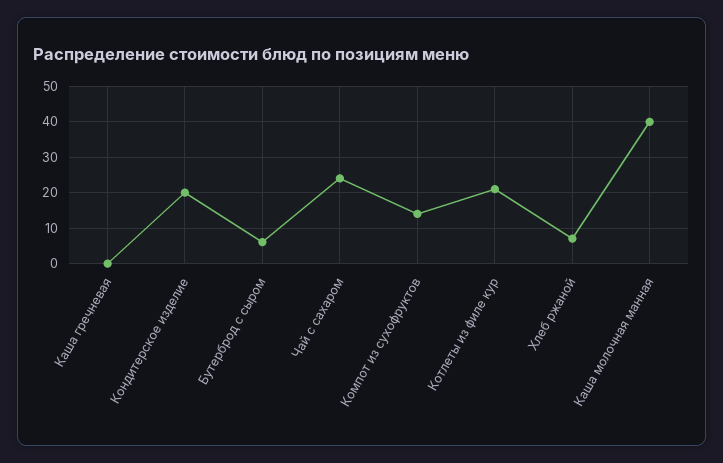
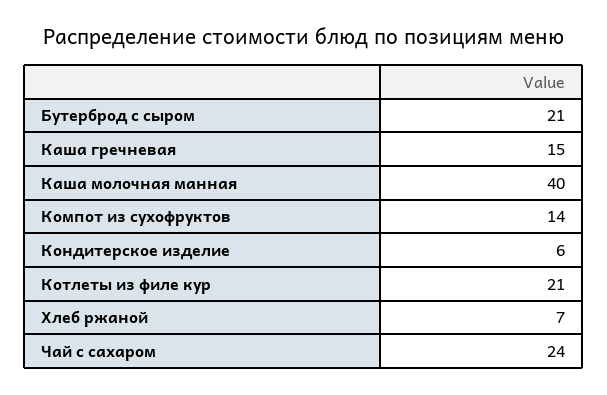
  {
-   "Каша гречневая": 0,
+   "Каша гречневая": 15,
-   "Кондитерское изделие": 20,
+   "Кондитерское изделие": 6,
-   "Бутерброд с сыром": 5,
+   "Бутерброд с сыром": 21,
    "Чай с сахаром": 24,
    "Компот из сухофруктов": 14,
    "Котлеты из филе кур": 21,
    "Хлеб ржаной": 7,
    "Каша молочная манная": 40
  }

